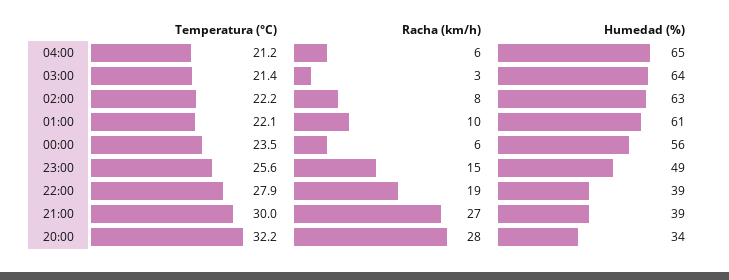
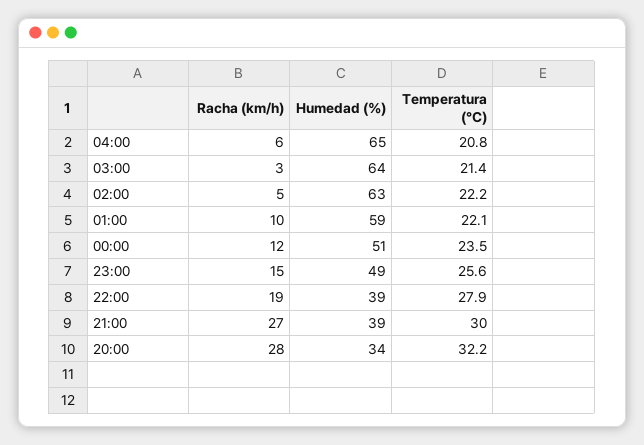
  {
    "Temperatura (°C)": {
-     "04:00": 21.2,
+     "04:00": 20.8,
      "03:00": 21.4,
      "02:00": 22.2,
      "01:00": 22.1,
      "00:00": 23.5,
      "23:00": 25.6,
      "22:00": 27.9,
      "21:00": 30,
      "20:00": 32.2
    },
    "Racha (km/h)": {
      "04:00": 6,
      "03:00": 3,
-     "02:00": 8,
+     "02:00": 5,
      "01:00": 10,
-     "00:00": 6,
+     "00:00": 12,
      "23:00": 15,
      "22:00": 19,
      "21:00": 27,
      "20:00": 28
    },
    "Humedad (%)": {
      "04:00": 65,
      "03:00": 64,
      "02:00": 63,
-     "01:00": 61,
+     "01:00": 59,
-     "00:00": 56,
+     "00:00": 51,
      "23:00": 49,
      "22:00": 39,
      "21:00": 39,
      "20:00": 34
    }
  }

